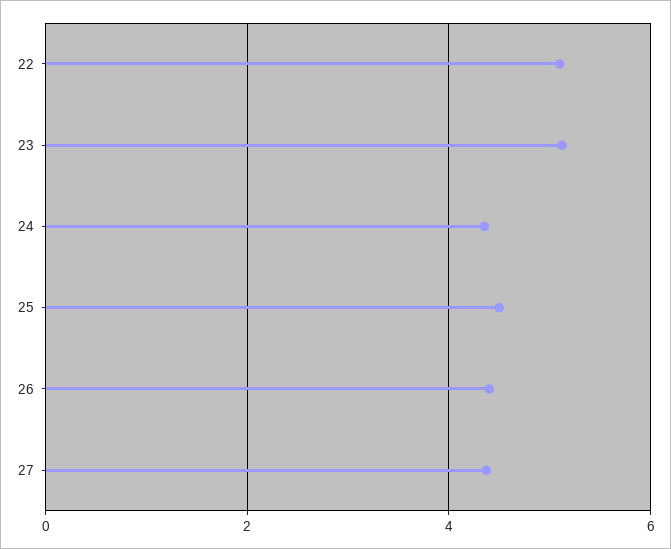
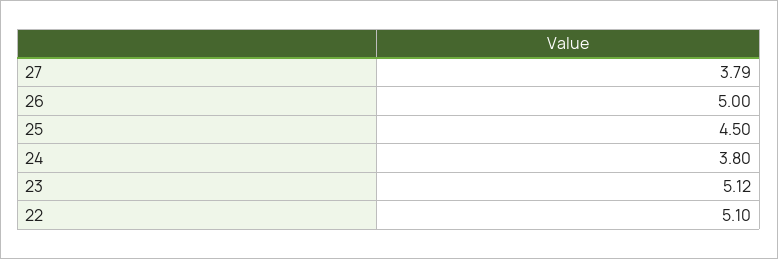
  {
    "22": 5.1,
    "23": 5.12,
-   "24": 4.4,
+   "24": 3.8,
    "25": 4.5,
-   "26": 4.4,
+   "26": 5,
-   "27": 4.4
+   "27": 3.79
  }

